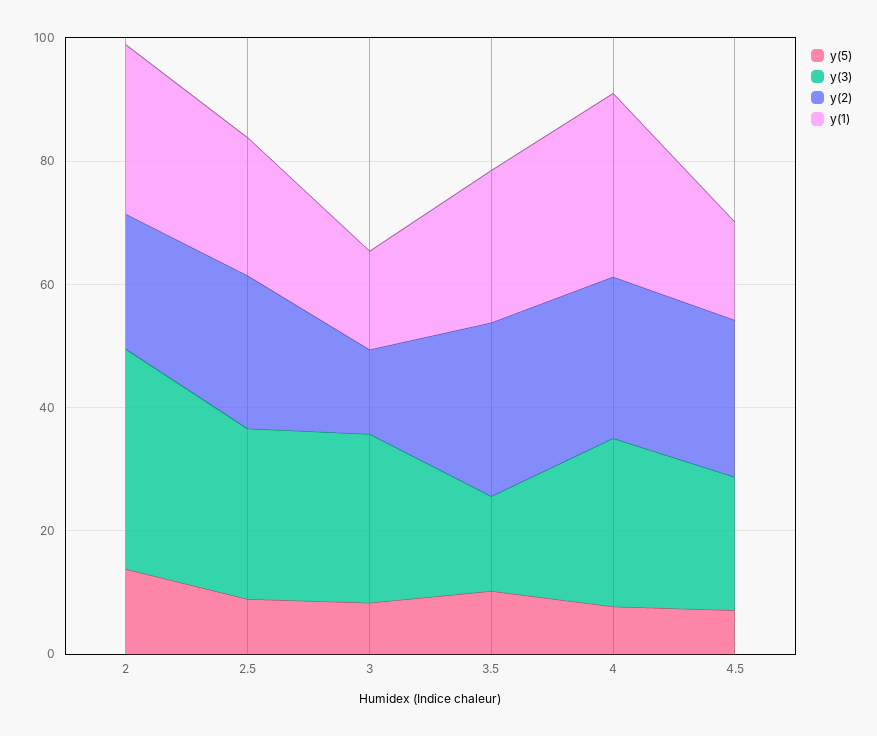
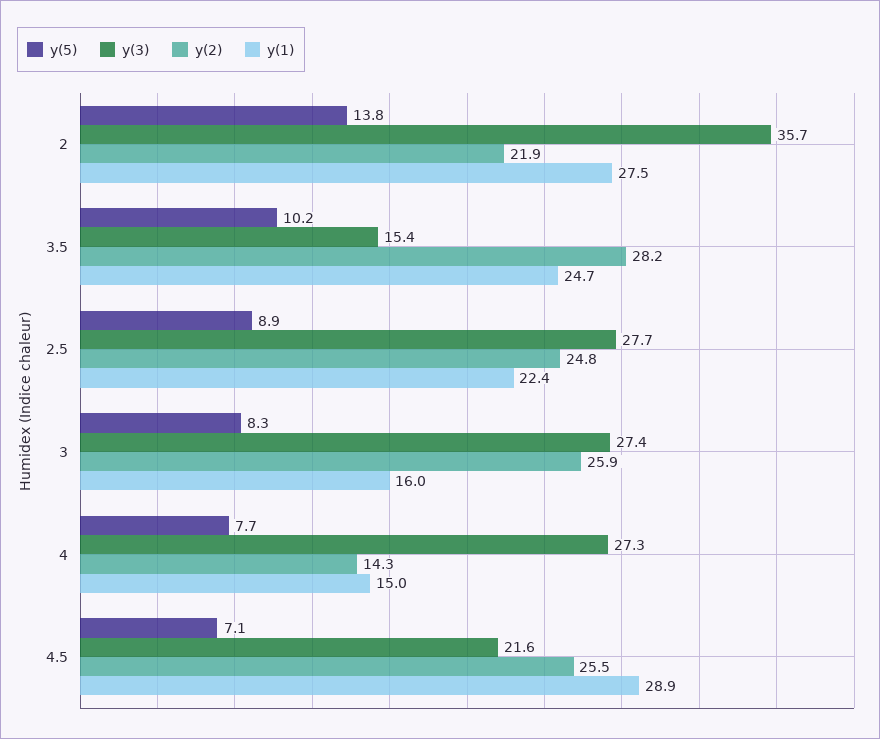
  {
    "y(5)": {
      "2": 13.8,
      "2.5": 8.9,
      "3": 8.3,
      "3.5": 10.2,
      "4": 7.7,
      "4.5": 7.1
    },
    "y(3)": {
      "2": 35.7,
      "2.5": 27.7,
      "3": 27.4,
      "3.5": 15.4,
      "4": 27.3,
      "4.5": 21.6
    },
    "y(2)": {
      "2": 21.9,
      "2.5": 24.8,
-     "3": 15,
+     "3": 25.9,
      "3.5": 28.2,
-     "4": 25,
+     "4": 14.3,
      "4.5": 25.5
    },
    "y(1)": {
      "2": 27.5,
      "2.5": 22.4,
      "3": 16,
      "3.5": 24.7,
-     "4": 30,
+     "4": 15,
-     "4.5": 15
+     "4.5": 28.9
    }
  }

